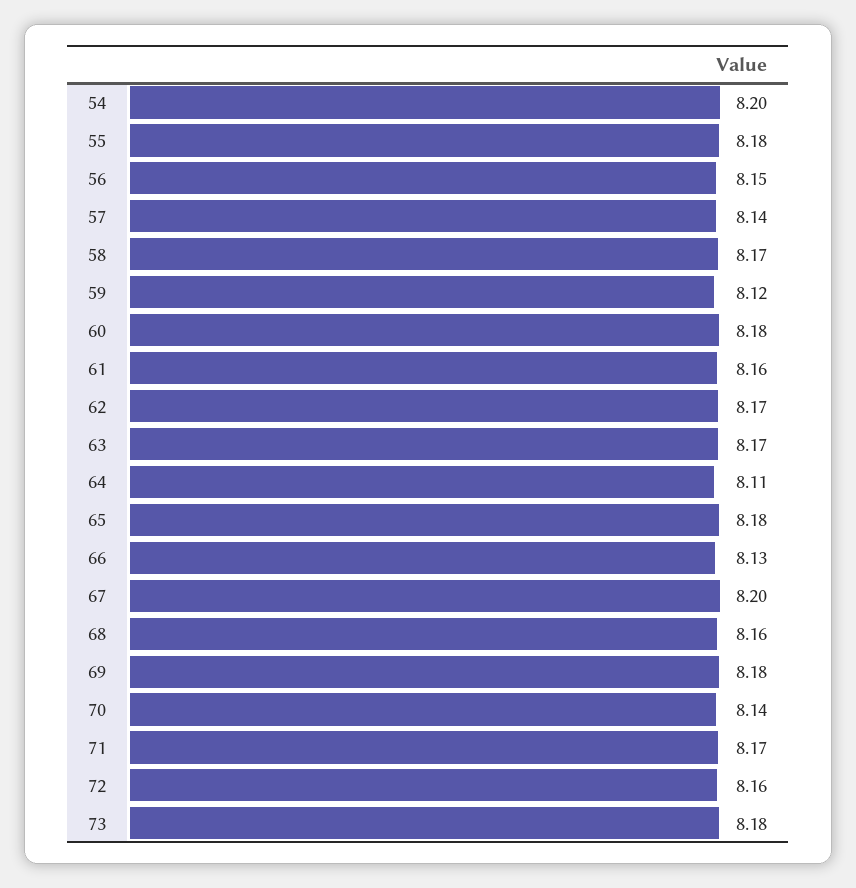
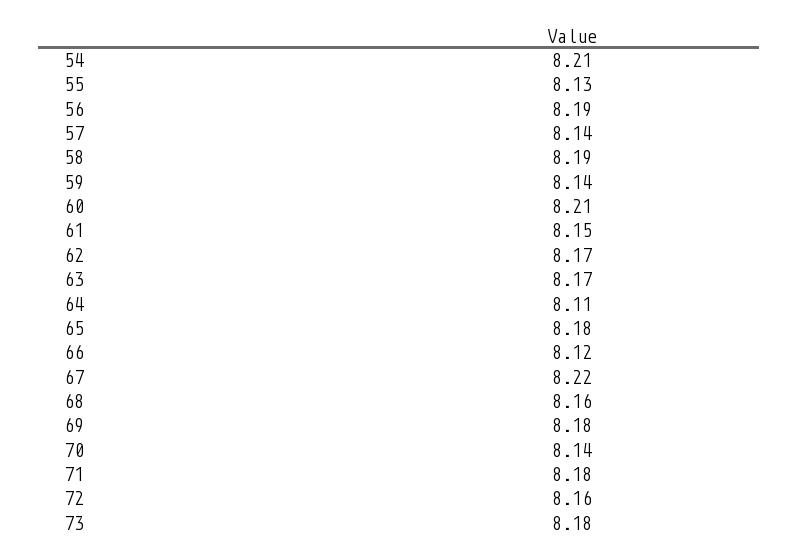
  {
-   "54": 8.2,
+   "54": 8.21,
-   "55": 8.18,
+   "55": 8.13,
-   "56": 8.15,
+   "56": 8.19,
    "57": 8.14,
-   "58": 8.17,
+   "58": 8.19,
-   "59": 8.12,
+   "59": 8.14,
-   "60": 8.18,
+   "60": 8.21,
-   "61": 8.16,
+   "61": 8.15,
    "62": 8.17,
    "63": 8.17,
    "64": 8.11,
    "65": 8.18,
-   "66": 8.13,
+   "66": 8.12,
-   "67": 8.2,
+   "67": 8.22,
    "68": 8.16,
    "69": 8.18,
    "70": 8.14,
-   "71": 8.17,
+   "71": 8.18,
    "72": 8.16,
    "73": 8.18
  }

